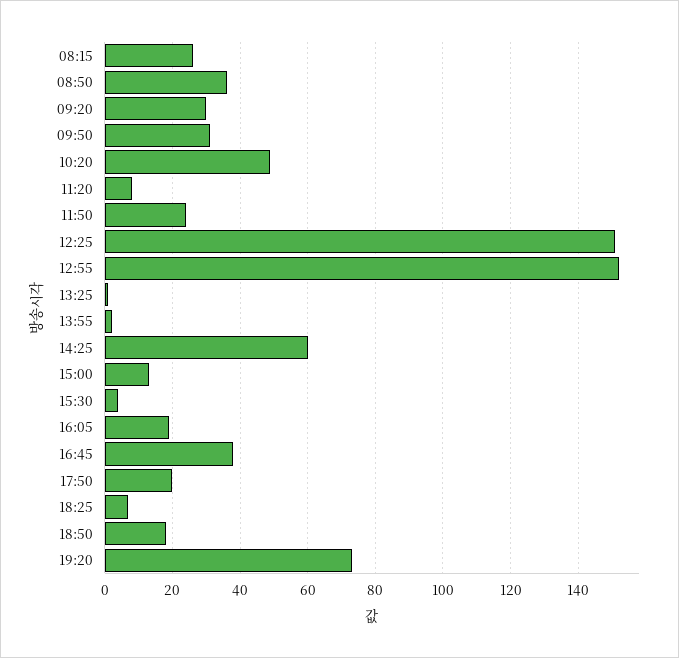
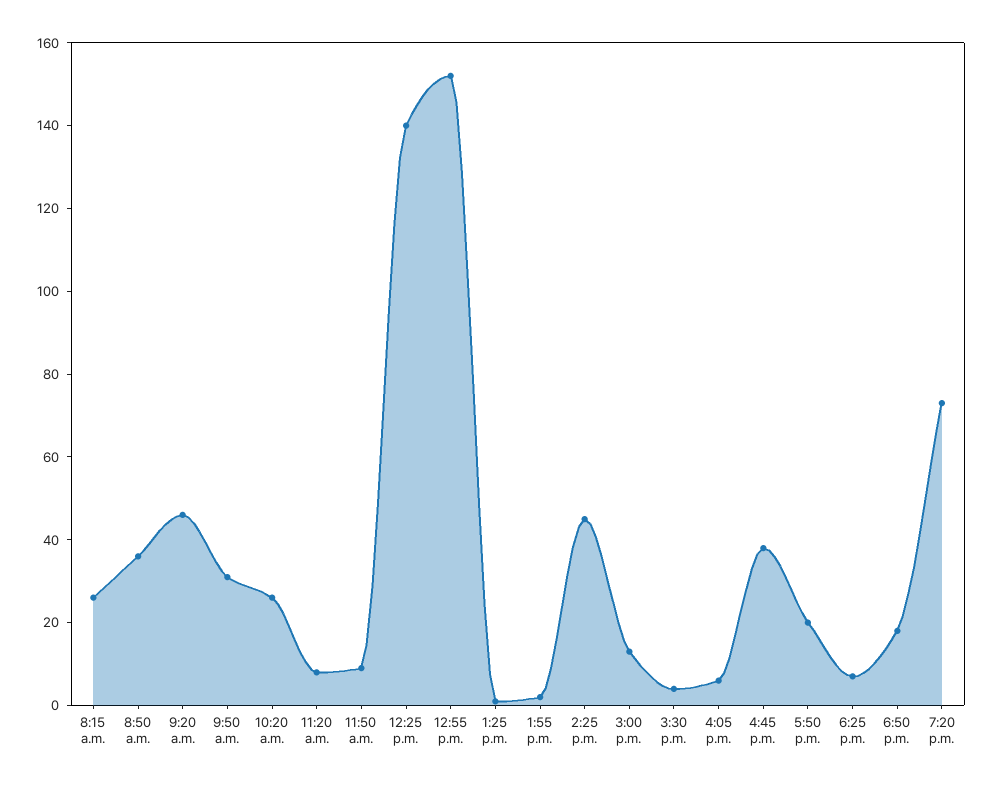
  {
    "08:15": 25,
    "08:50": 35,
-   "09:20": 30,
+   "09:20": 45,
    "09:50": 30,
-   "10:20": 50,
+   "10:20": 25,
    "11:20": 10,
-   "11:50": 25,
+   "11:50": 10,
-   "12:25": 150,
+   "12:25": 140,
    "12:55": 150,
    "13:25": 0,
    "13:55": 0,
-   "14:25": 60,
+   "14:25": 45,
    "15:00": 15,
    "15:30": 5,
-   "16:05": 20,
+   "16:05": 5,
    "16:45": 40,
    "17:50": 20,
    "18:25": 5,
    "18:50": 20,
    "19:20": 75
  }

